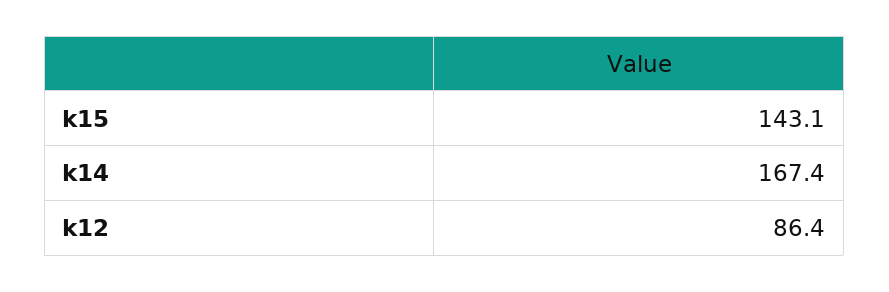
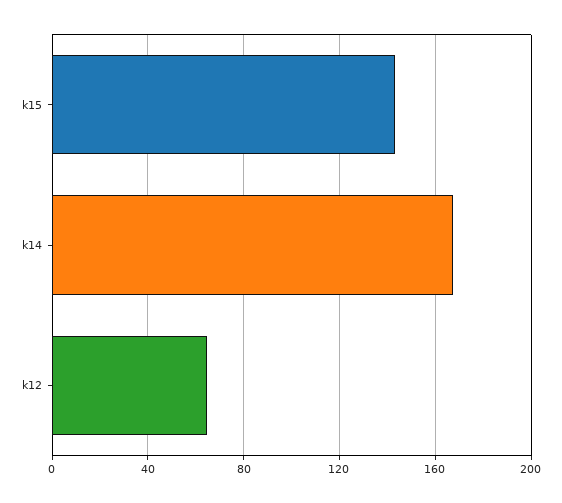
  {
    "k15": 143.1,
    "k14": 167.4,
-   "k12": 86.4
+   "k12": 65
  }

